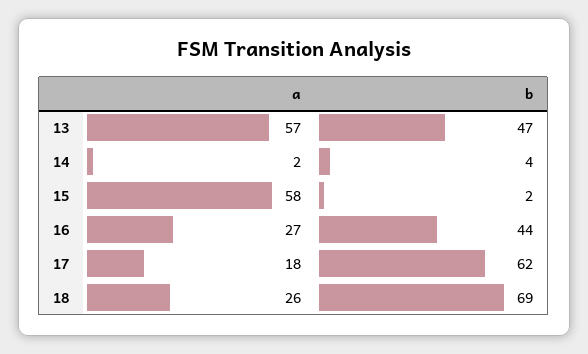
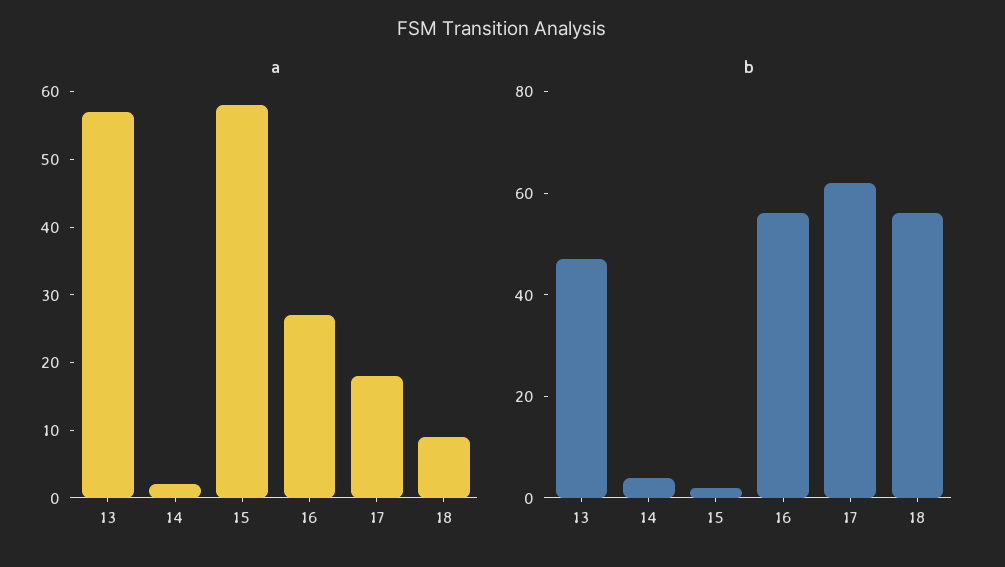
  {
    "a": {
      "13": 57,
      "14": 2,
      "15": 58,
      "16": 27,
      "17": 18,
-     "18": 26
+     "18": 10
    },
    "b": {
      "13": 47,
      "14": 4,
      "15": 2,
-     "16": 44,
+     "16": 55,
      "17": 62,
-     "18": 69
+     "18": 55
    }
  }

